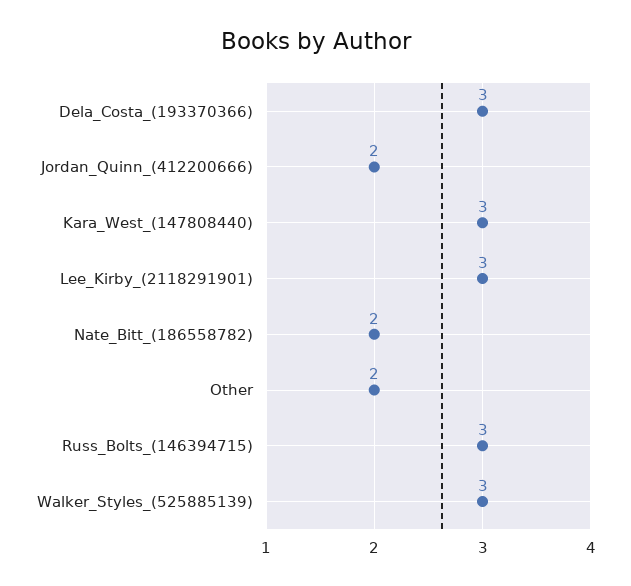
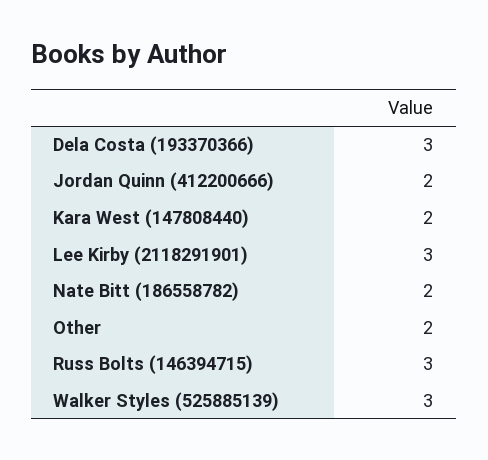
  {
    "Dela_Costa_(193370366)": 3,
    "Jordan_Quinn_(412200666)": 2,
-   "Kara_West_(147808440)": 3,
+   "Kara_West_(147808440)": 2,
    "Lee_Kirby_(2118291901)": 3,
    "Nate_Bitt_(186558782)": 2,
    "Other": 2,
    "Russ_Bolts_(146394715)": 3,
    "Walker_Styles_(525885139)": 3
  }

